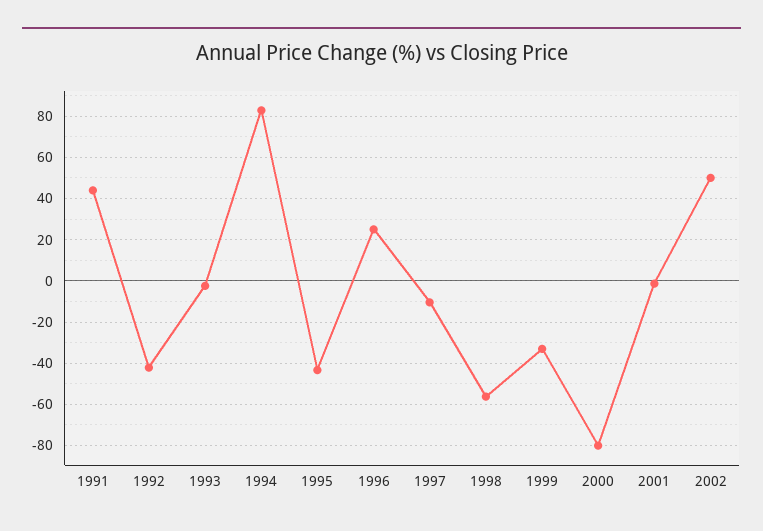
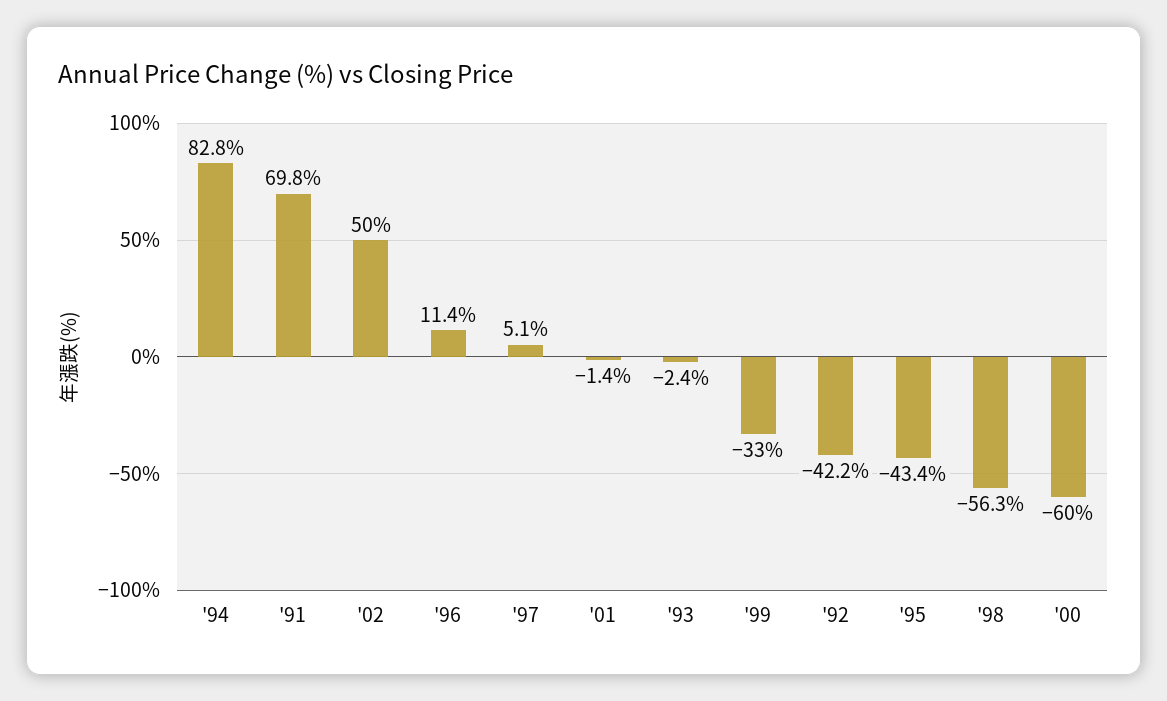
  {
-   "1991": 45,
+   "1991": 69.8,
    "1992": -42.2,
    "1993": -2.4,
    "1994": 82.8,
    "1995": -43.4,
-   "1996": 25,
+   "1996": 11.4,
-   "1997": -10,
+   "1997": 5.1,
    "1998": -56.3,
    "1999": -33,
-   "2000": -80,
+   "2000": -60,
    "2001": -1.4,
    "2002": 50
  }

